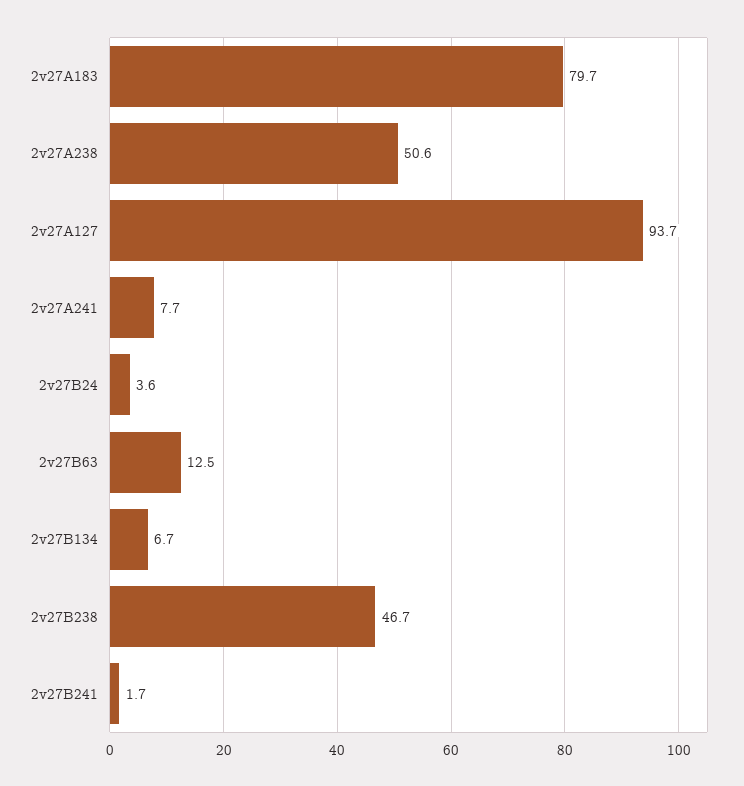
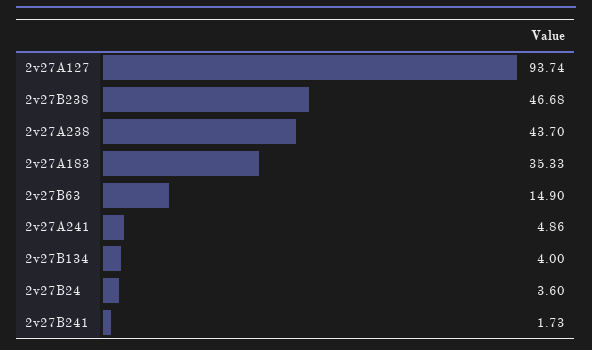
  {
-   "2v27A183": 79.7,
+   "2v27A183": 35.33,
-   "2v27A238": 50.6,
+   "2v27A238": 43.7,
    "2v27A127": 93.74,
-   "2v27A241": 7.7,
+   "2v27A241": 4.86,
    "2v27B24": 3.6,
-   "2v27B63": 12.5,
+   "2v27B63": 14.9,
-   "2v27B134": 6.7,
+   "2v27B134": 4,
    "2v27B238": 46.68,
    "2v27B241": 1.73
  }

